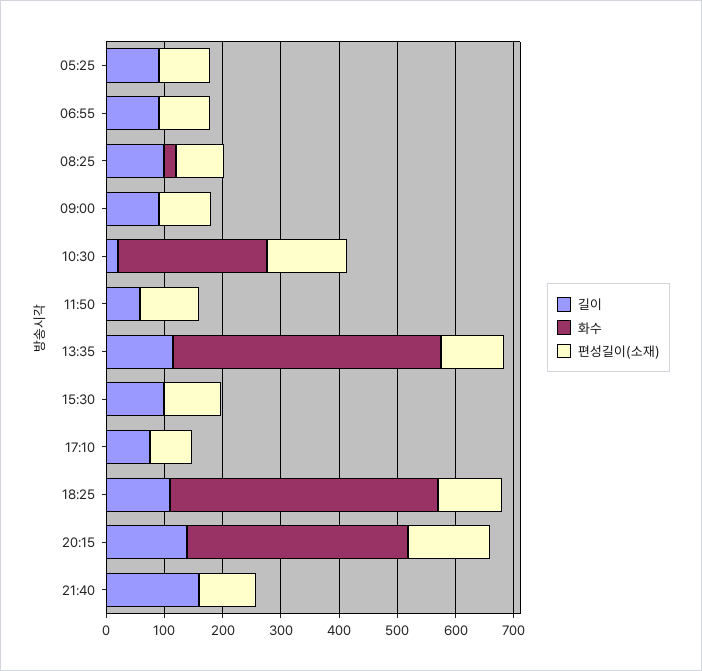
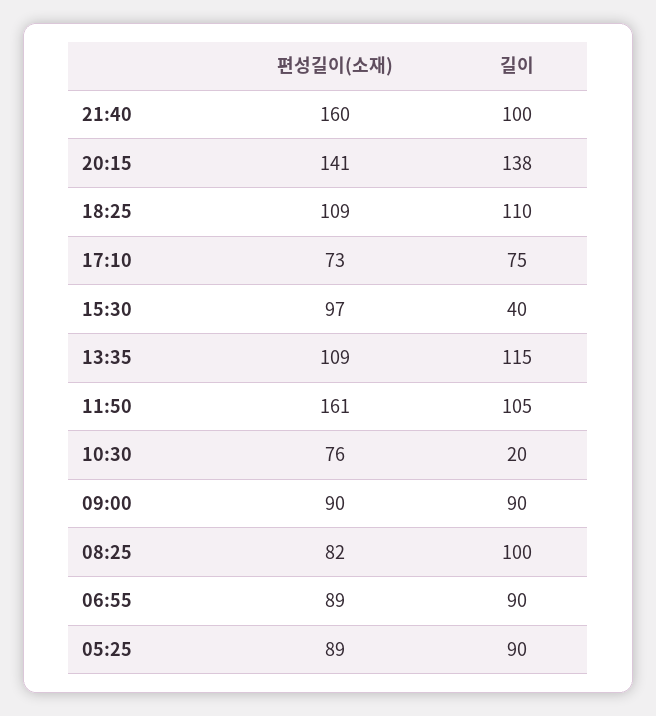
  {
    "길이": {
      "05:25": 90,
      "06:55": 90,
      "08:25": 100,
      "09:00": 90,
      "10:30": 20,
-     "11:50": 60,
+     "11:50": 105,
      "13:35": 115,
-     "15:30": 100,
+     "15:30": 40,
      "17:10": 75,
      "18:25": 110,
      "20:15": 138,
-     "21:40": 160
+     "21:40": 100
    },
-   "화수": {
-     "05:25": 0,
-     "06:55": 0,
-     "08:25": 20,
-     "09:00": 0,
-     "10:30": 260,
-     "11:50": 0,
-     "13:35": 460,
-     "15:30": 0,
-     "17:10": 0,
-     "18:25": 460,
-     "20:15": 380,
-     "21:40": 0
-   },
    "편성길이(소재)": {
      "05:25": 89,
      "06:55": 89,
      "08:25": 82,
      "09:00": 90,
-     "10:30": 140,
+     "10:30": 76,
-     "11:50": 100,
+     "11:50": 161,
      "13:35": 109,
      "15:30": 97,
      "17:10": 73,
      "18:25": 109,
      "20:15": 141,
-     "21:40": 100
+     "21:40": 160
    }
  }

